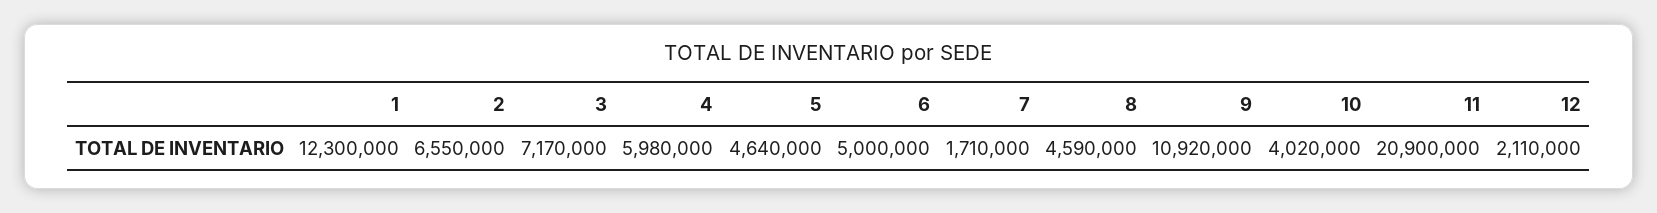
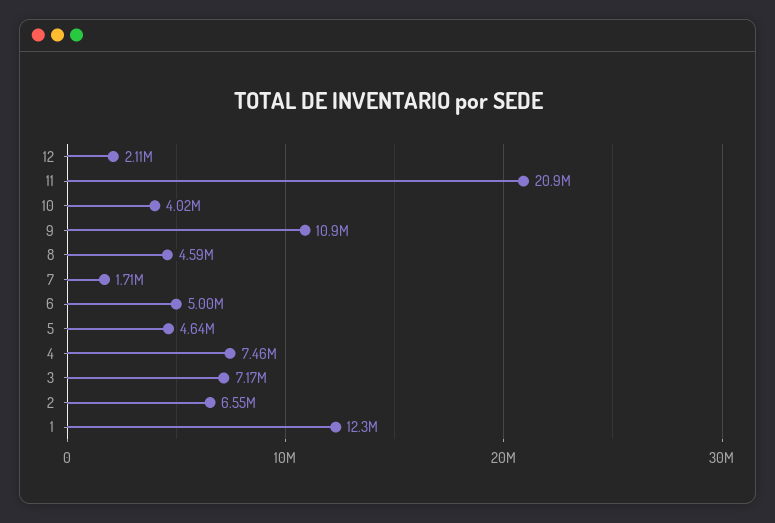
  {
    "1": 12300000,
    "2": 6550000,
    "3": 7170000,
-   "4": 5980000,
+   "4": 7460000,
    "5": 4640000,
    "6": 5000000,
    "7": 1710000,
    "8": 4590000,
    "9": 10920000,
    "10": 4020000,
    "11": 20900000,
    "12": 2110000
  }

